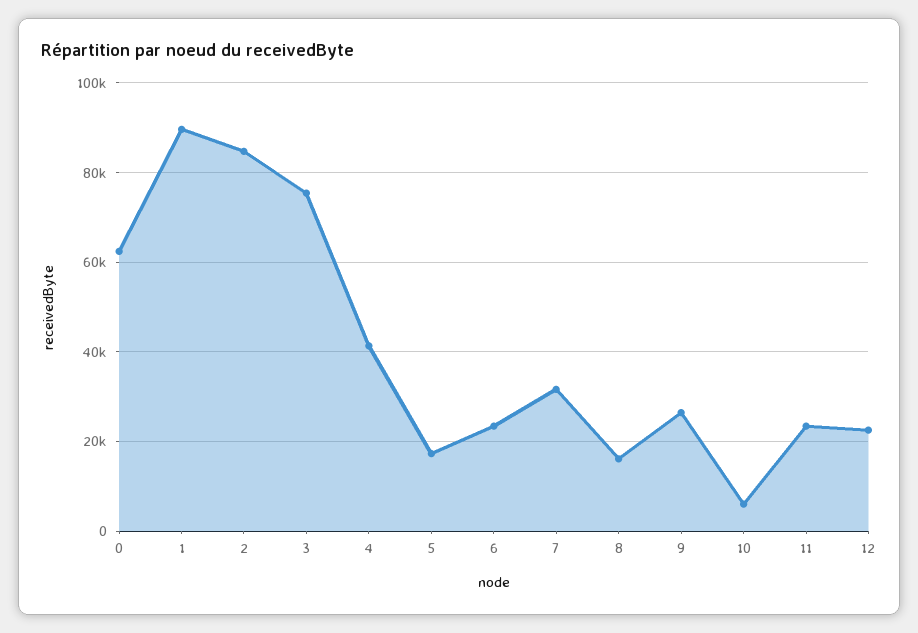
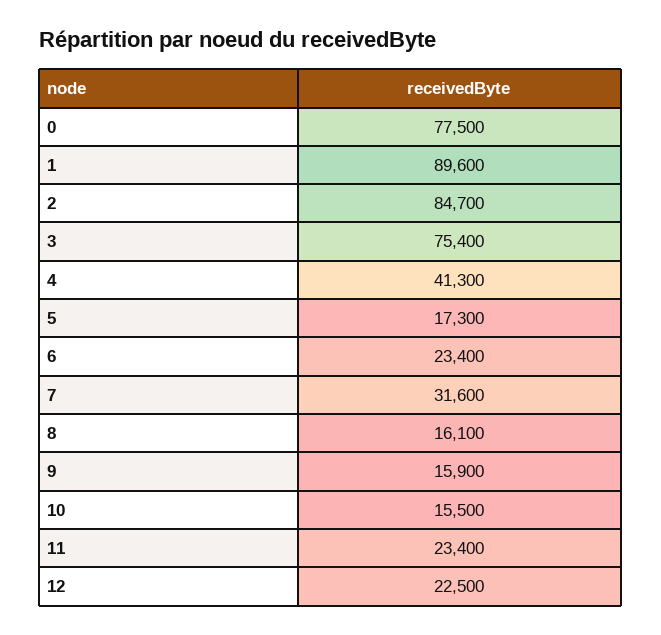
  {
-   "0": 62000,
+   "0": 77500,
    "1": 89600,
    "2": 84700,
    "3": 75400,
    "4": 41300,
    "5": 17300,
    "6": 23400,
    "7": 31600,
    "8": 16100,
-   "9": 26000,
+   "9": 15900,
-   "10": 6000,
+   "10": 15500,
    "11": 23400,
    "12": 22500
  }

